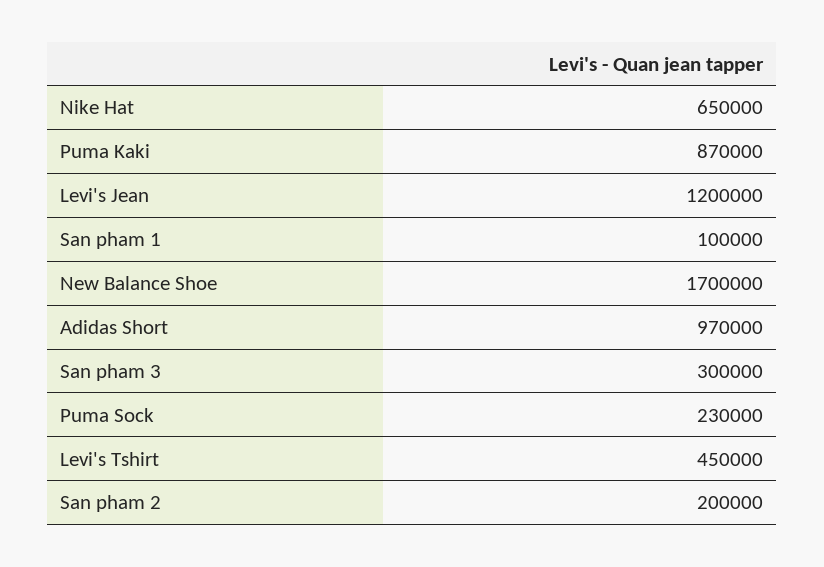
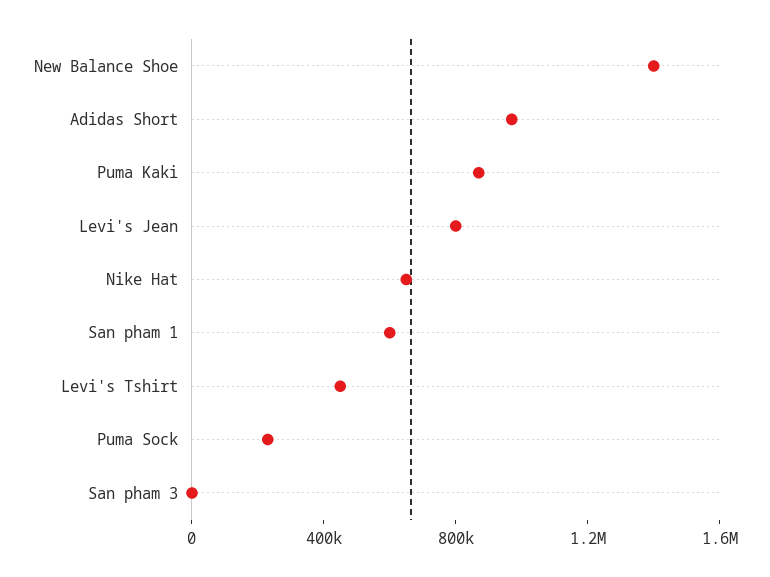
  {
    "Nike Hat": 650000,
    "Puma Kaki": 870000,
-   "Levi's Jean": 1200000,
+   "Levi's Jean": 800000,
-   "San pham 1": 100000,
+   "San pham 1": 600000,
-   "New Balance Shoe": 1700000,
+   "New Balance Shoe": 1400000,
    "Adidas Short": 970000,
-   "San pham 3": 300000,
+   "San pham 3": 0,
    "Puma Sock": 230000,
-   "Levi's Tshirt": 450000,
+   "Levi's Tshirt": 450000
-   "San pham 2": 200000
  }

